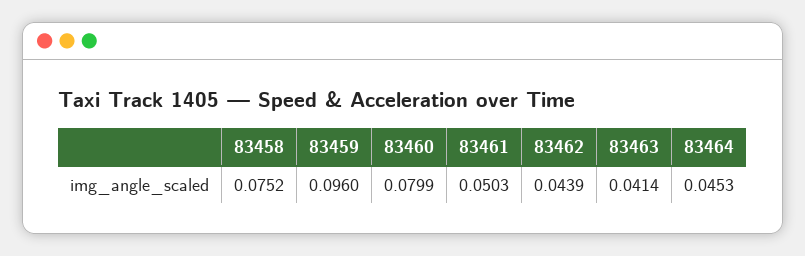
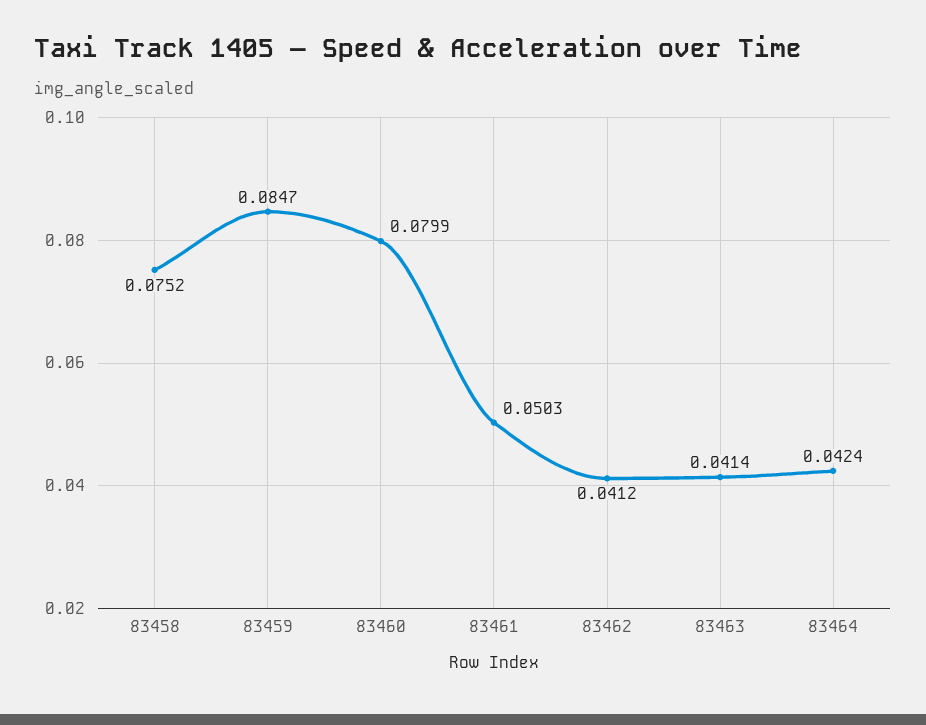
  {
    "83458": 0.0752,
-   "83459": 0.096,
+   "83459": 0.0847,
    "83460": 0.0799,
    "83461": 0.0503,
-   "83462": 0.0439,
+   "83462": 0.0412,
    "83463": 0.0414,
-   "83464": 0.0453
+   "83464": 0.0424
  }

